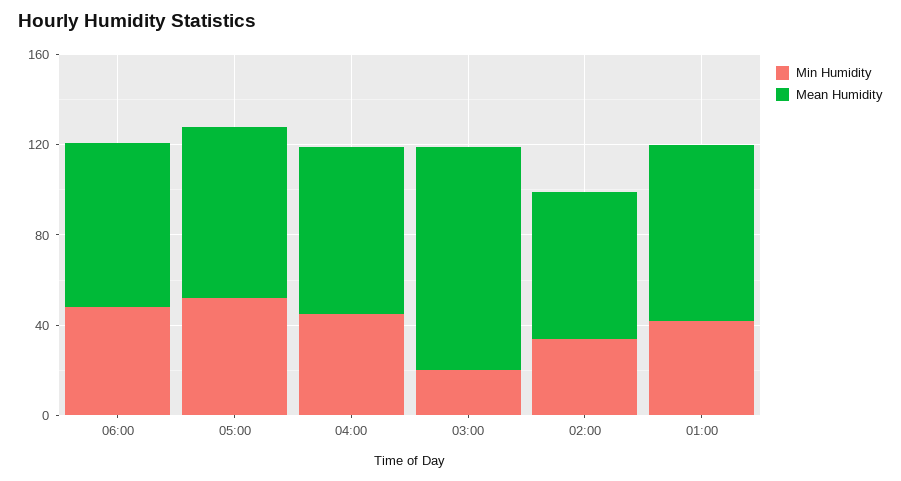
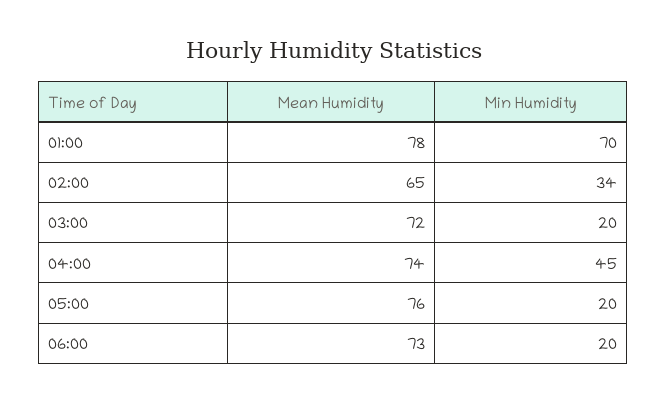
  {
    "Min Humidity": {
-     "06:00": 50,
+     "06:00": 20,
-     "05:00": 50,
+     "05:00": 20,
      "04:00": 45,
      "03:00": 20,
      "02:00": 34,
-     "01:00": 40
+     "01:00": 70
    },
    "Mean Humidity": {
      "06:00": 73,
      "05:00": 76,
      "04:00": 74,
-     "03:00": 100,
+     "03:00": 72,
      "02:00": 65,
      "01:00": 78
    }
  }

